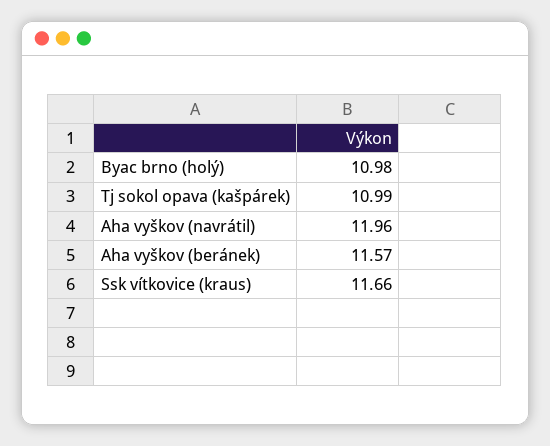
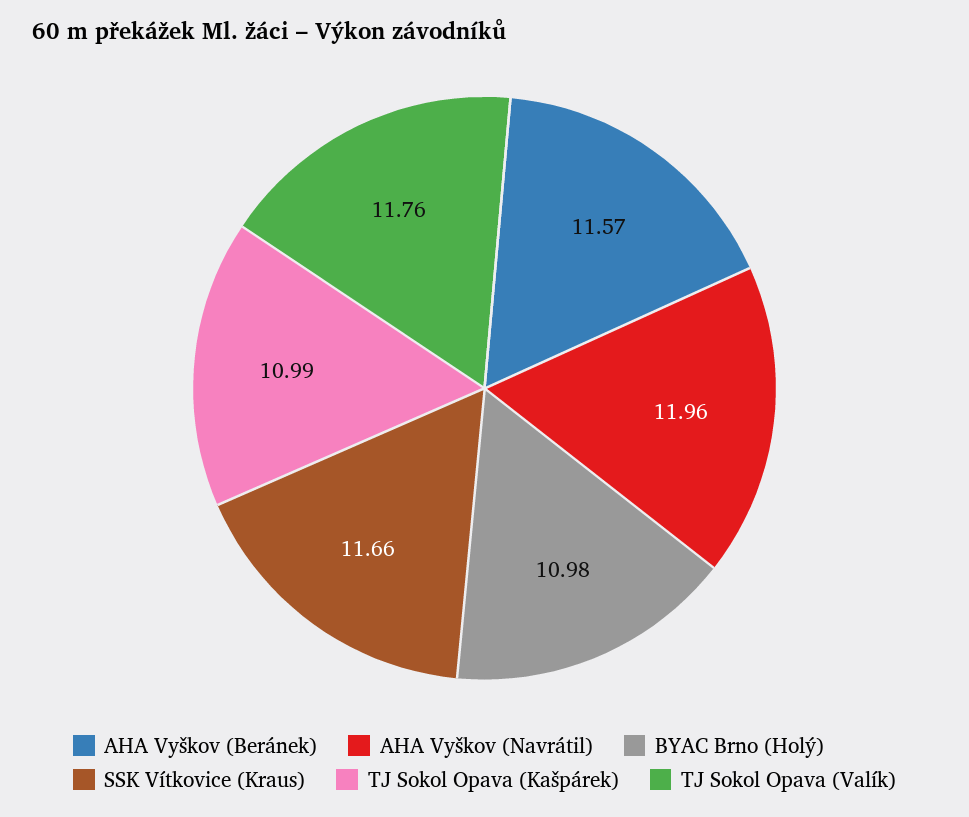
  {
    "Byac brno (holý)": 10.98,
    "Tj sokol opava (kašpárek)": 10.99,
    "Aha vyškov (navrátil)": 11.96,
    "Aha vyškov (beránek)": 11.57,
-   "Ssk vítkovice (kraus)": 11.66
+   "Ssk vítkovice (kraus)": 11.66,
+   "TJ Sokol Opava (Valík)": 11.76
  }

